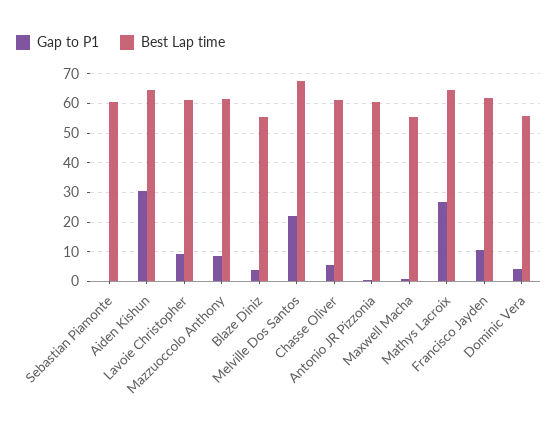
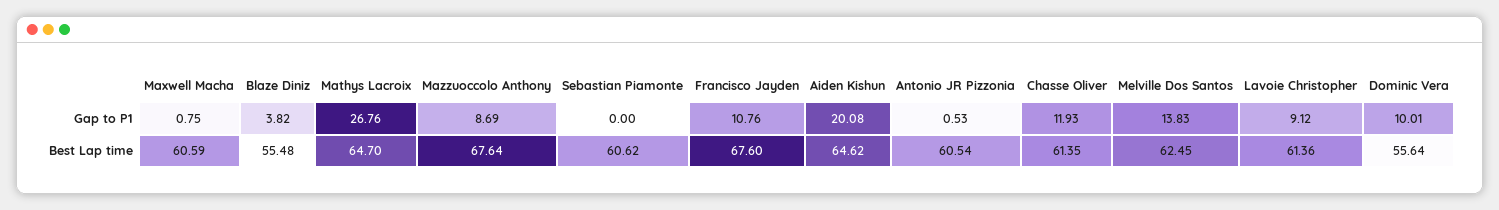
  {
    "Gap to P1": {
      "Sebastian Piamonte": 0,
-     "Aiden Kishun": 30,
+     "Aiden Kishun": 20.08,
      "Lavoie Christopher": 9.12,
      "Mazzuoccolo Anthony": 8.69,
      "Blaze Diniz": 3.82,
-     "Melville Dos Santos": 22.5,
+     "Melville Dos Santos": 13.83,
-     "Chasse Oliver": 5,
+     "Chasse Oliver": 11.93,
      "Antonio JR Pizzonia": 0.53,
      "Maxwell Macha": 0.75,
      "Mathys Lacroix": 26.76,
      "Francisco Jayden": 10.76,
-     "Dominic Vera": 5
+     "Dominic Vera": 10.01
    },
    "Best Lap time": {
      "Sebastian Piamonte": 60.62,
      "Aiden Kishun": 64.62,
      "Lavoie Christopher": 61.36,
-     "Mazzuoccolo Anthony": 62.5,
+     "Mazzuoccolo Anthony": 67.64,
      "Blaze Diniz": 55.48,
-     "Melville Dos Santos": 67.5,
+     "Melville Dos Santos": 62.45,
      "Chasse Oliver": 61.35,
      "Antonio JR Pizzonia": 60.54,
-     "Maxwell Macha": 55,
+     "Maxwell Macha": 60.59,
      "Mathys Lacroix": 64.7,
-     "Francisco Jayden": 62.5,
+     "Francisco Jayden": 67.6,
      "Dominic Vera": 55.64
    }
  }

